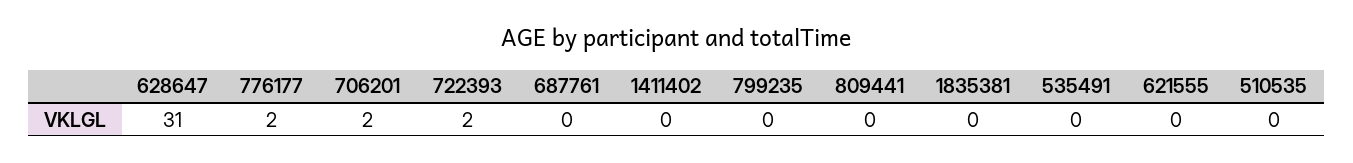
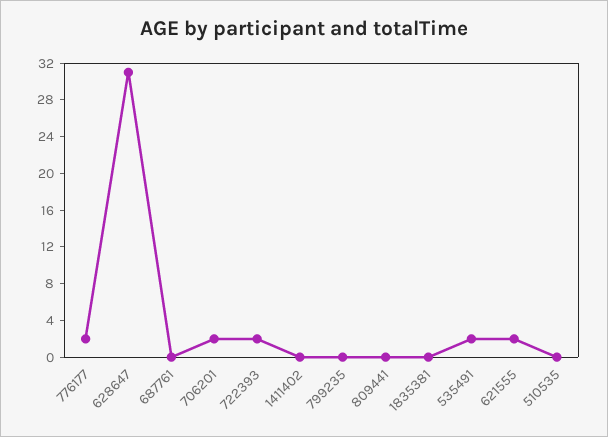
  {
    "628647": 31,
    "776177": 2,
    "706201": 2,
    "722393": 2,
    "687761": 0,
    "1411402": 0,
    "799235": 0,
    "809441": 0,
    "1835381": 0,
-   "535491": 0,
+   "535491": 2,
-   "621555": 0,
+   "621555": 2,
    "510535": 0
  }

